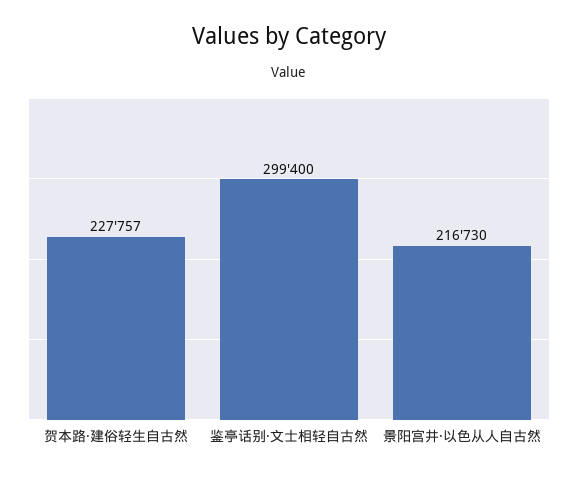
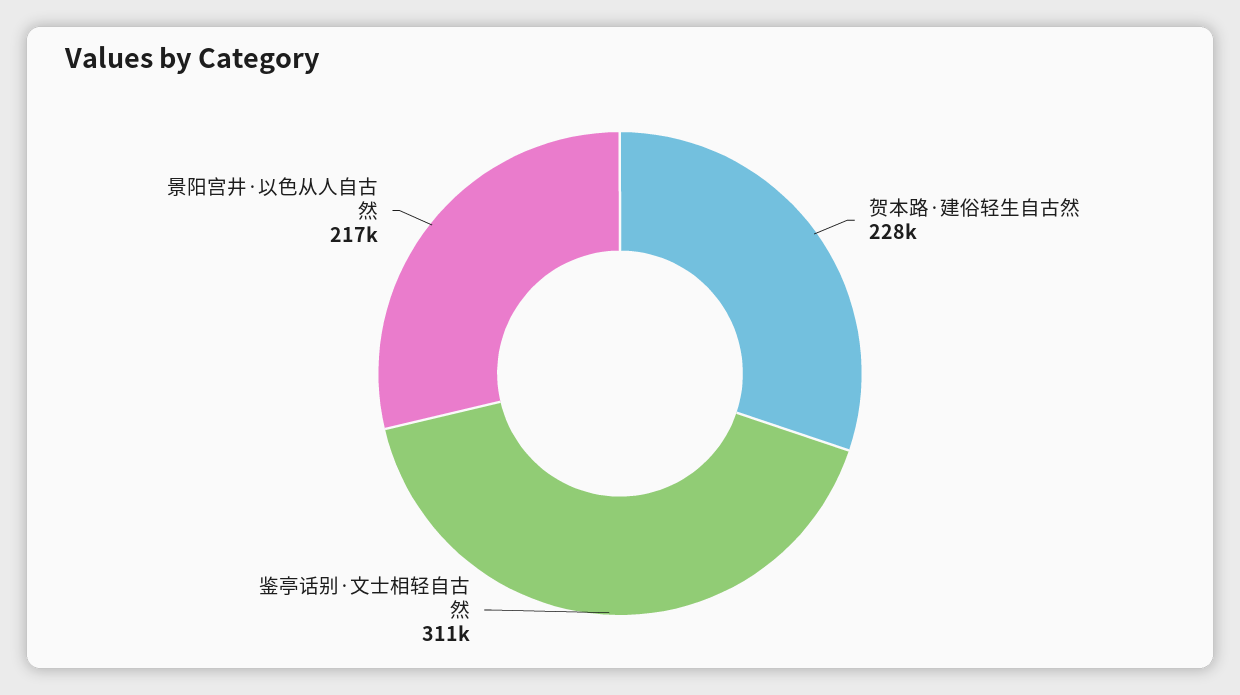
  {
    "贺本路·建俗轻生自古然": 227757,
-   "鉴亭话别·文士相轻自古然": 299400,
+   "鉴亭话别·文士相轻自古然": 311000,
    "景阳宫井·以色从人自古然": 216730
  }

